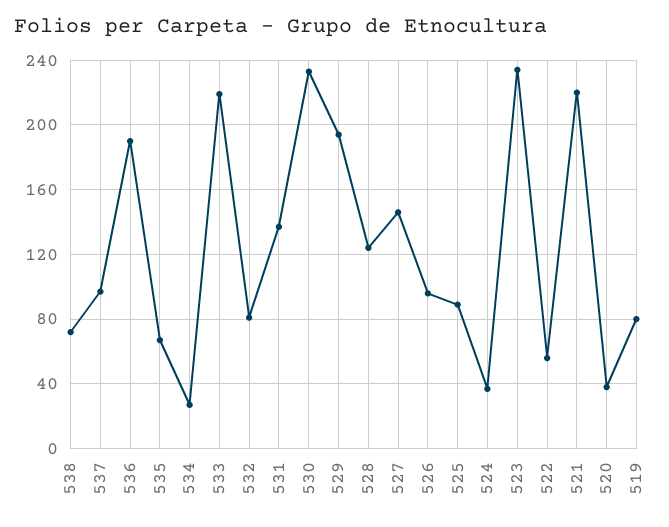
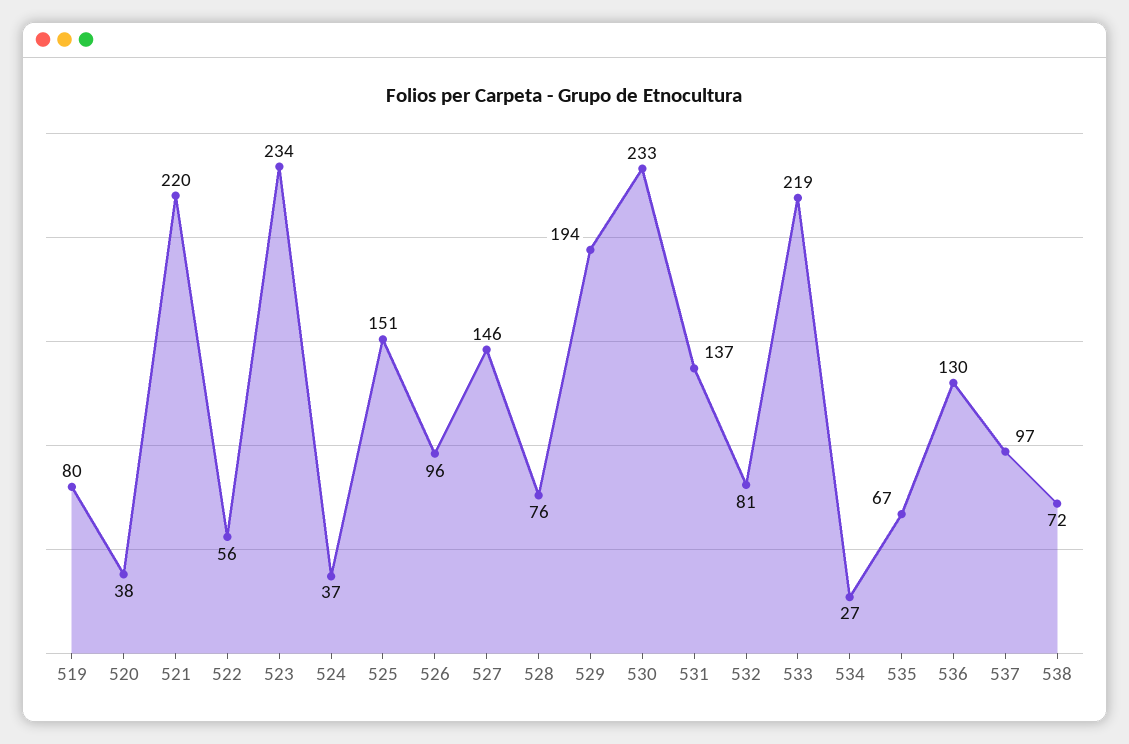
  {
    "538": 72,
    "537": 97,
-   "536": 190,
+   "536": 130,
    "535": 67,
    "534": 27,
    "533": 219,
    "532": 81,
    "531": 137,
    "530": 233,
    "529": 194,
-   "528": 125,
+   "528": 76,
    "527": 146,
    "526": 96,
-   "525": 90,
+   "525": 151,
    "524": 37,
    "523": 234,
    "522": 56,
    "521": 220,
    "520": 38,
    "519": 80
  }

